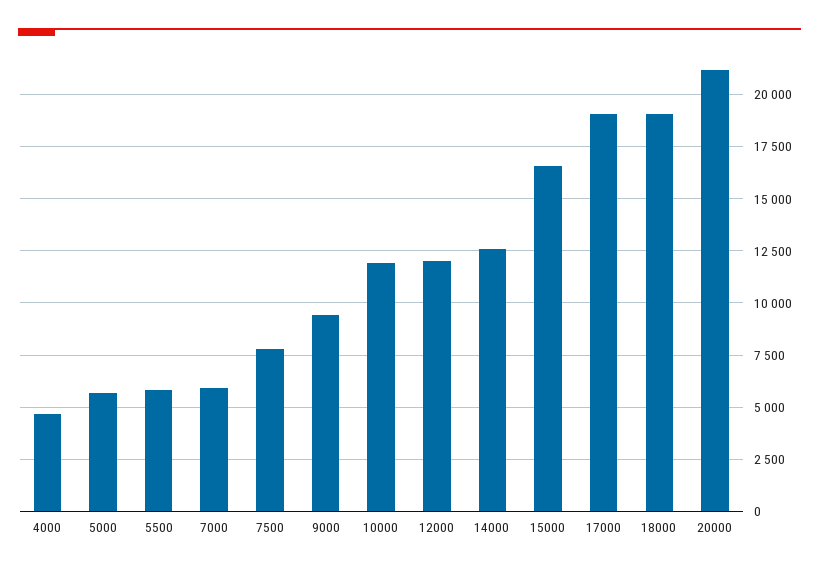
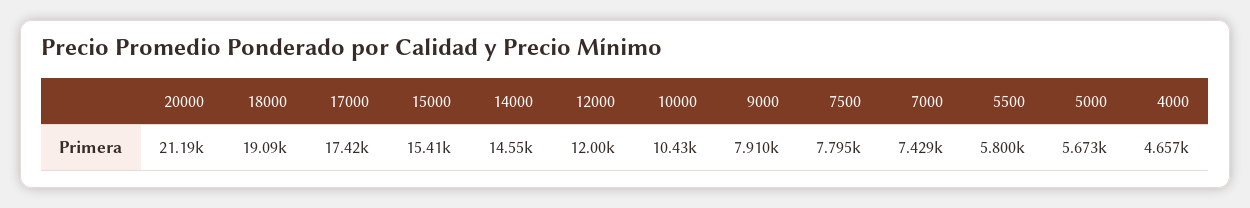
  {
    "4000": 4657,
    "5000": 5673,
    "5500": 5800,
-   "7000": 6000,
+   "7000": 7429,
    "7500": 7795,
-   "9000": 9500,
+   "9000": 7910,
-   "10000": 12000,
+   "10000": 10430,
    "12000": 12000,
-   "14000": 12500,
+   "14000": 14550,
-   "15000": 16500,
+   "15000": 15410,
-   "17000": 19000,
+   "17000": 17420,
    "18000": 19090,
    "20000": 21190
  }

